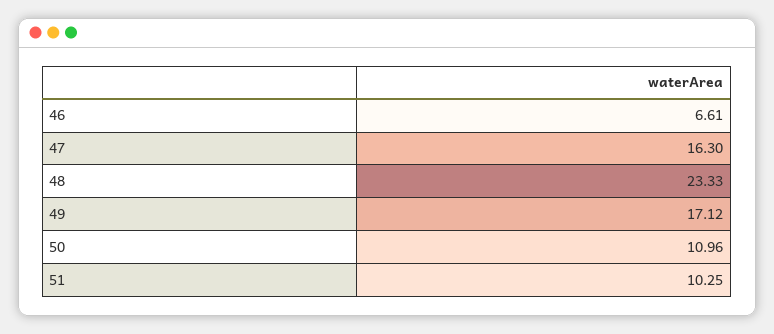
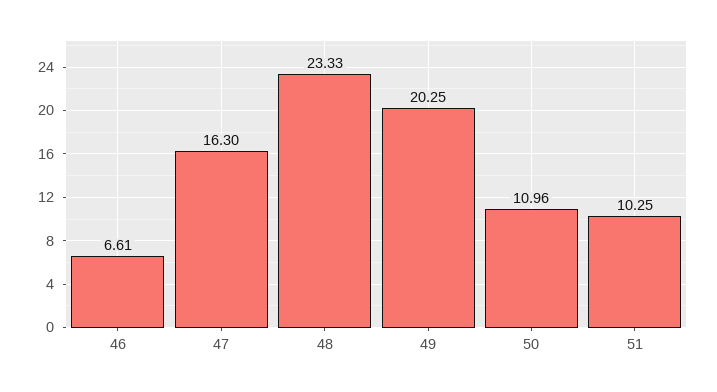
  {
    "46": 6.61,
    "47": 16.3,
    "48": 23.33,
-   "49": 17.12,
+   "49": 20.25,
    "50": 10.96,
    "51": 10.25
  }

